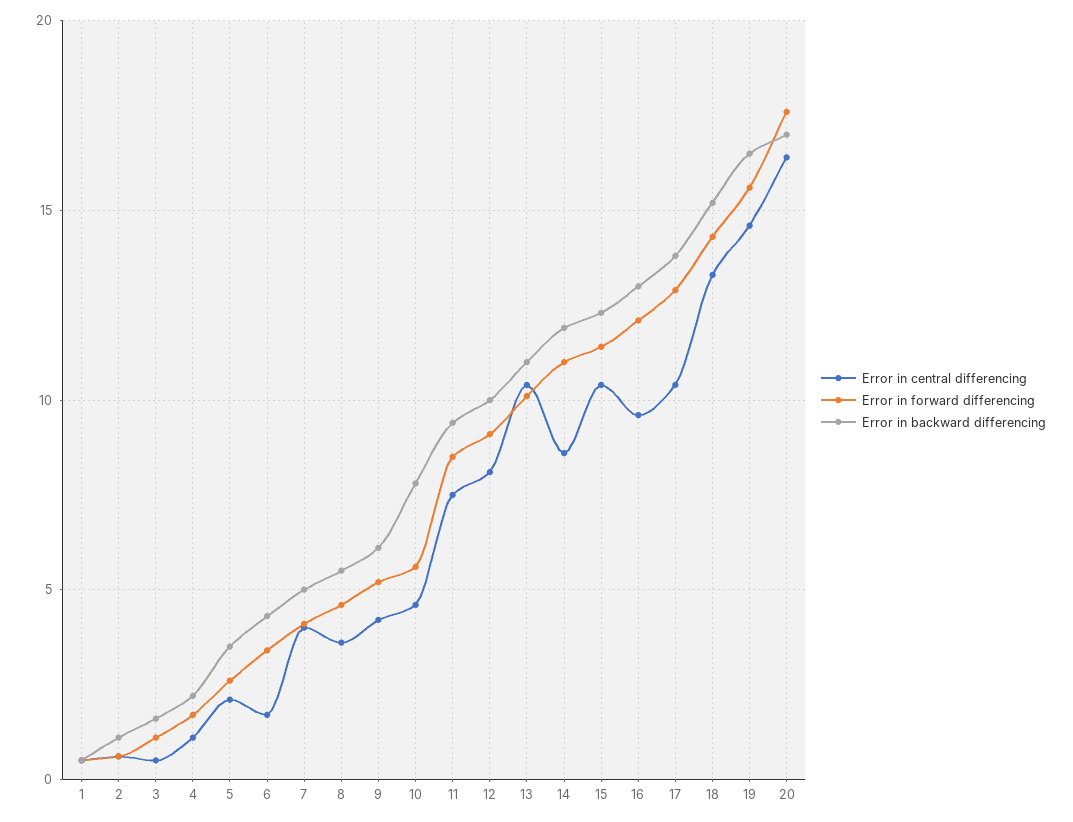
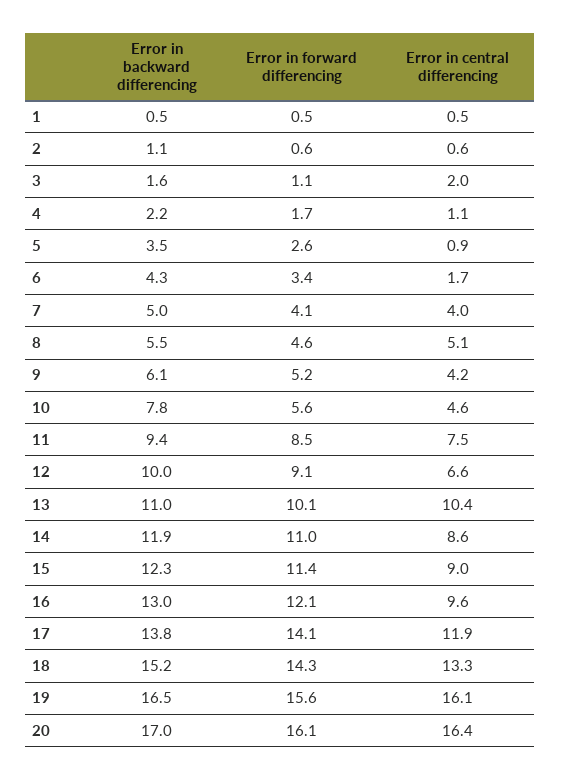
  {
    "Error in central differencing": {
      "1": 0.5,
      "2": 0.6,
-     "3": 0.5,
+     "3": 2,
      "4": 1.1,
-     "5": 2,
+     "5": 0.9,
      "6": 1.7,
      "7": 4,
-     "8": 3.5,
+     "8": 5.1,
      "9": 4.2,
      "10": 4.6,
      "11": 7.5,
-     "12": 8,
+     "12": 6.6,
      "13": 10.4,
      "14": 8.6,
-     "15": 10.5,
+     "15": 9,
      "16": 9.6,
-     "17": 10.5,
+     "17": 11.9,
      "18": 13.3,
-     "19": 14.5,
+     "19": 16.1,
      "20": 16.4
    },
    "Error in forward differencing": {
      "1": 0.5,
      "2": 0.6,
      "3": 1.1,
      "4": 1.7,
      "5": 2.6,
      "6": 3.4,
      "7": 4.1,
      "8": 4.6,
      "9": 5.2,
      "10": 5.6,
      "11": 8.5,
      "12": 9.1,
      "13": 10.1,
      "14": 11,
      "15": 11.4,
      "16": 12.1,
-     "17": 13,
+     "17": 14.1,
      "18": 14.3,
      "19": 15.6,
-     "20": 17.5
+     "20": 16.1
    },
    "Error in backward differencing": {
      "1": 0.5,
      "2": 1.1,
      "3": 1.6,
      "4": 2.2,
      "5": 3.5,
      "6": 4.3,
      "7": 5,
      "8": 5.5,
      "9": 6.1,
      "10": 7.8,
      "11": 9.4,
      "12": 10,
      "13": 11,
      "14": 11.9,
      "15": 12.3,
      "16": 13,
      "17": 13.8,
      "18": 15.2,
      "19": 16.5,
      "20": 17
    }
  }

